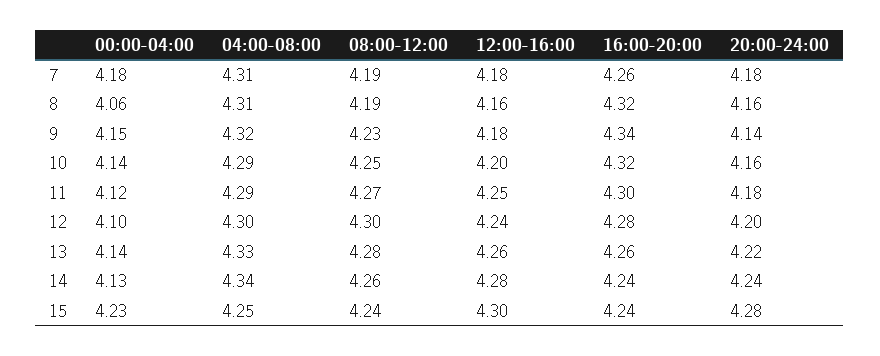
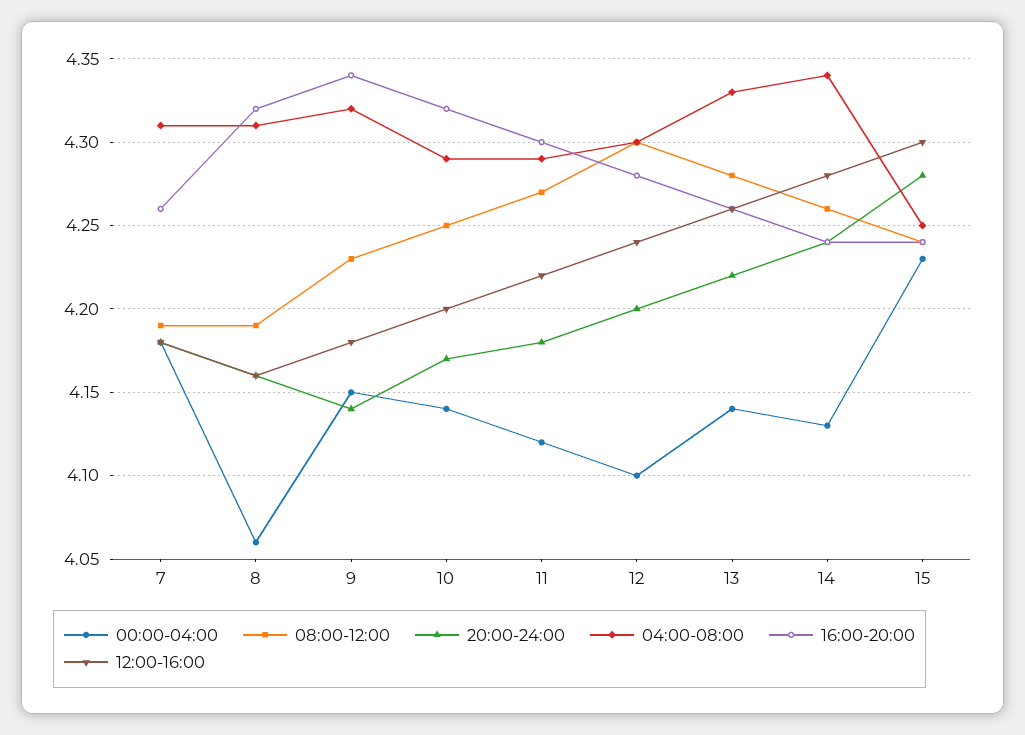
  {
    "00:00-04:00": {
      "7": 4.18,
      "8": 4.06,
      "9": 4.15,
      "10": 4.14,
      "11": 4.12,
      "12": 4.1,
      "13": 4.14,
      "14": 4.13,
      "15": 4.23
    },
    "04:00-08:00": {
      "7": 4.31,
      "8": 4.31,
      "9": 4.32,
      "10": 4.29,
      "11": 4.29,
      "12": 4.3,
      "13": 4.33,
      "14": 4.34,
      "15": 4.25
    },
    "08:00-12:00": {
      "7": 4.19,
      "8": 4.19,
      "9": 4.23,
      "10": 4.25,
      "11": 4.27,
      "12": 4.3,
      "13": 4.28,
      "14": 4.26,
      "15": 4.24
    },
    "12:00-16:00": {
      "7": 4.18,
      "8": 4.16,
      "9": 4.18,
      "10": 4.2,
-     "11": 4.25,
+     "11": 4.22,
      "12": 4.24,
      "13": 4.26,
      "14": 4.28,
      "15": 4.3
    },
    "16:00-20:00": {
      "7": 4.26,
      "8": 4.32,
      "9": 4.34,
      "10": 4.32,
      "11": 4.3,
      "12": 4.28,
      "13": 4.26,
      "14": 4.24,
      "15": 4.24
    },
    "20:00-24:00": {
      "7": 4.18,
      "8": 4.16,
      "9": 4.14,
-     "10": 4.16,
+     "10": 4.17,
      "11": 4.18,
      "12": 4.2,
      "13": 4.22,
      "14": 4.24,
      "15": 4.28
    }
  }

